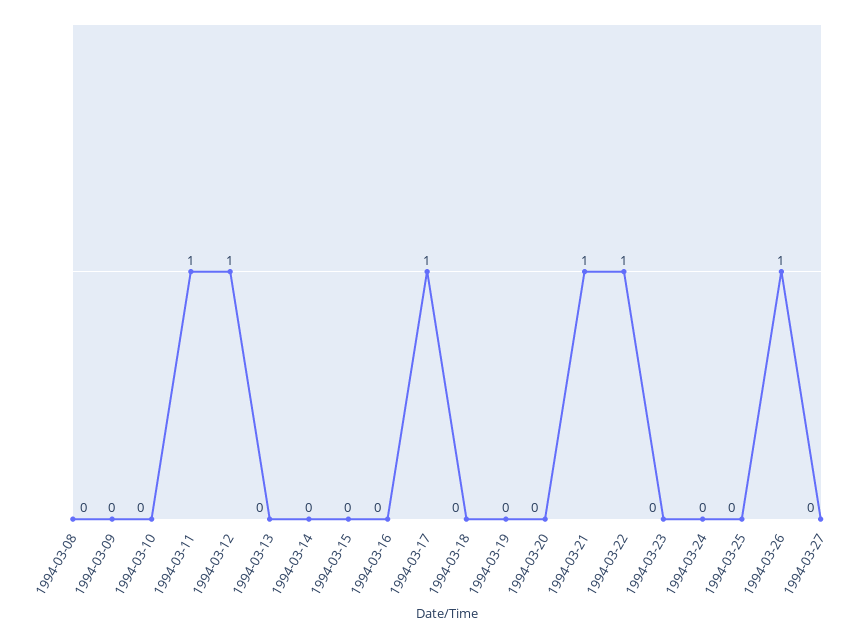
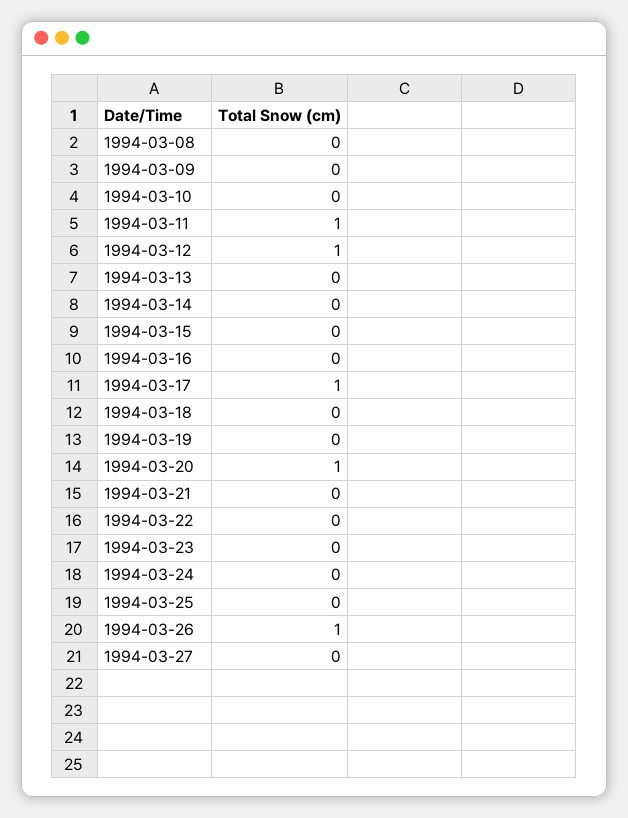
  {
    "1994-03-08": 0,
    "1994-03-09": 0,
    "1994-03-10": 0,
    "1994-03-11": 1,
    "1994-03-12": 1,
    "1994-03-13": 0,
    "1994-03-14": 0,
    "1994-03-15": 0,
    "1994-03-16": 0,
    "1994-03-17": 1,
    "1994-03-18": 0,
    "1994-03-19": 0,
-   "1994-03-20": 0,
+   "1994-03-20": 1,
-   "1994-03-21": 1,
+   "1994-03-21": 0,
-   "1994-03-22": 1,
+   "1994-03-22": 0,
    "1994-03-23": 0,
    "1994-03-24": 0,
    "1994-03-25": 0,
    "1994-03-26": 1,
    "1994-03-27": 0
  }

